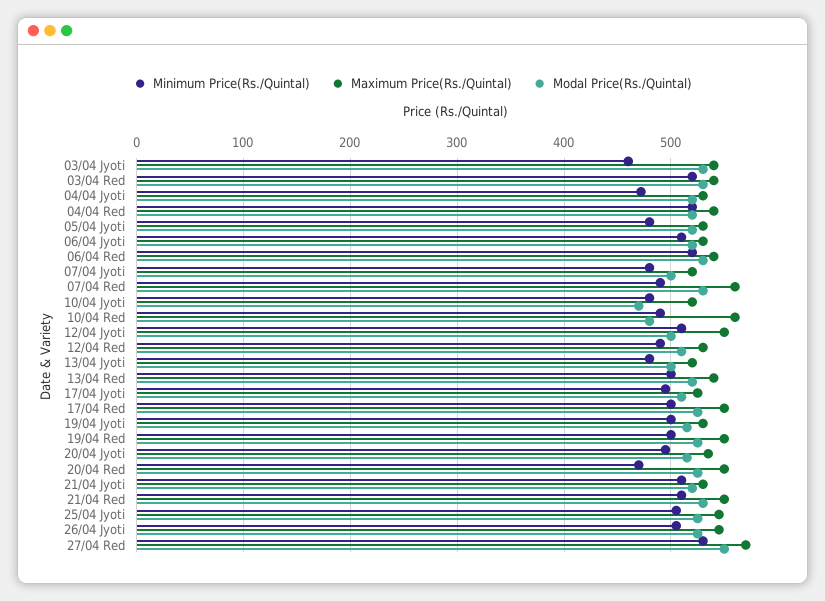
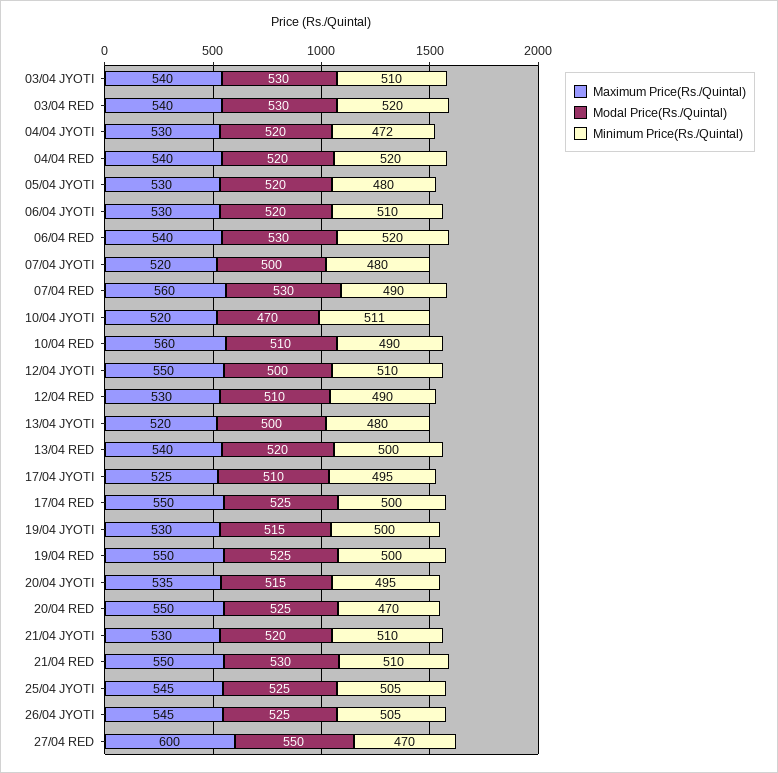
  {
    "Minimum Price(Rs./Quintal)": {
-     "03/04 Jyoti": 460,
+     "03/04 Jyoti": 510,
      "03/04 Red": 520,
      "04/04 Jyoti": 472,
      "04/04 Red": 520,
      "05/04 Jyoti": 480,
      "06/04 Jyoti": 510,
      "06/04 Red": 520,
      "07/04 Jyoti": 480,
      "07/04 Red": 490,
-     "10/04 Jyoti": 480,
+     "10/04 Jyoti": 511,
      "10/04 Red": 490,
      "12/04 Jyoti": 510,
      "12/04 Red": 490,
      "13/04 Jyoti": 480,
      "13/04 Red": 500,
      "17/04 Jyoti": 495,
      "17/04 Red": 500,
      "19/04 Jyoti": 500,
      "19/04 Red": 500,
      "20/04 Jyoti": 495,
      "20/04 Red": 470,
      "21/04 Jyoti": 510,
      "21/04 Red": 510,
      "25/04 Jyoti": 505,
      "26/04 Jyoti": 505,
-     "27/04 Red": 530
+     "27/04 Red": 470
    },
    "Maximum Price(Rs./Quintal)": {
      "03/04 Jyoti": 540,
      "03/04 Red": 540,
      "04/04 Jyoti": 530,
      "04/04 Red": 540,
      "05/04 Jyoti": 530,
      "06/04 Jyoti": 530,
      "06/04 Red": 540,
      "07/04 Jyoti": 520,
      "07/04 Red": 560,
      "10/04 Jyoti": 520,
      "10/04 Red": 560,
      "12/04 Jyoti": 550,
      "12/04 Red": 530,
      "13/04 Jyoti": 520,
      "13/04 Red": 540,
      "17/04 Jyoti": 525,
      "17/04 Red": 550,
      "19/04 Jyoti": 530,
      "19/04 Red": 550,
      "20/04 Jyoti": 535,
      "20/04 Red": 550,
      "21/04 Jyoti": 530,
      "21/04 Red": 550,
      "25/04 Jyoti": 545,
      "26/04 Jyoti": 545,
-     "27/04 Red": 570
+     "27/04 Red": 600
    },
    "Modal Price(Rs./Quintal)": {
      "03/04 Jyoti": 530,
      "03/04 Red": 530,
      "04/04 Jyoti": 520,
      "04/04 Red": 520,
      "05/04 Jyoti": 520,
      "06/04 Jyoti": 520,
      "06/04 Red": 530,
      "07/04 Jyoti": 500,
      "07/04 Red": 530,
      "10/04 Jyoti": 470,
-     "10/04 Red": 480,
+     "10/04 Red": 510,
      "12/04 Jyoti": 500,
      "12/04 Red": 510,
      "13/04 Jyoti": 500,
      "13/04 Red": 520,
      "17/04 Jyoti": 510,
      "17/04 Red": 525,
      "19/04 Jyoti": 515,
      "19/04 Red": 525,
      "20/04 Jyoti": 515,
      "20/04 Red": 525,
      "21/04 Jyoti": 520,
      "21/04 Red": 530,
      "25/04 Jyoti": 525,
      "26/04 Jyoti": 525,
      "27/04 Red": 550
    }
  }

